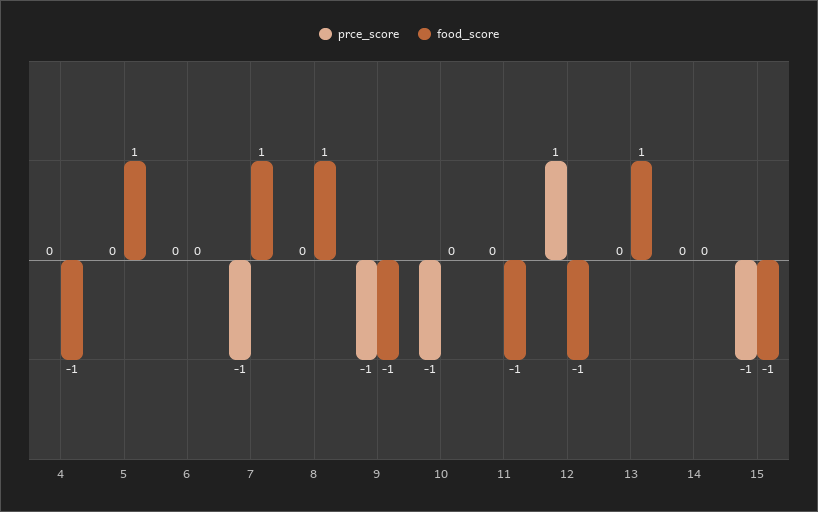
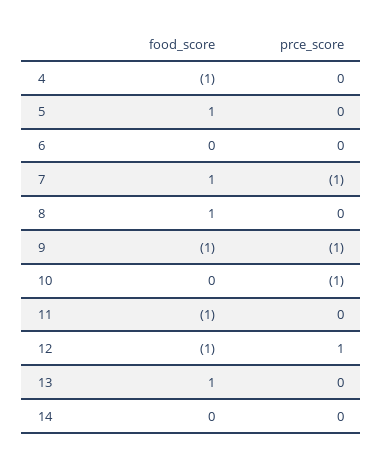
  {
    "prce_score": {
      "4": 0,
      "5": 0,
      "6": 0,
      "7": -1,
      "8": 0,
      "9": -1,
      "10": -1,
      "11": 0,
      "12": 1,
      "13": 0,
-     "14": 0,
+     "14": 0
-     "15": -1
    },
    "food_score": {
      "4": -1,
      "5": 1,
      "6": 0,
      "7": 1,
      "8": 1,
      "9": -1,
      "10": 0,
      "11": -1,
      "12": -1,
      "13": 1,
-     "14": 0,
+     "14": 0
-     "15": -1
    }
  }

